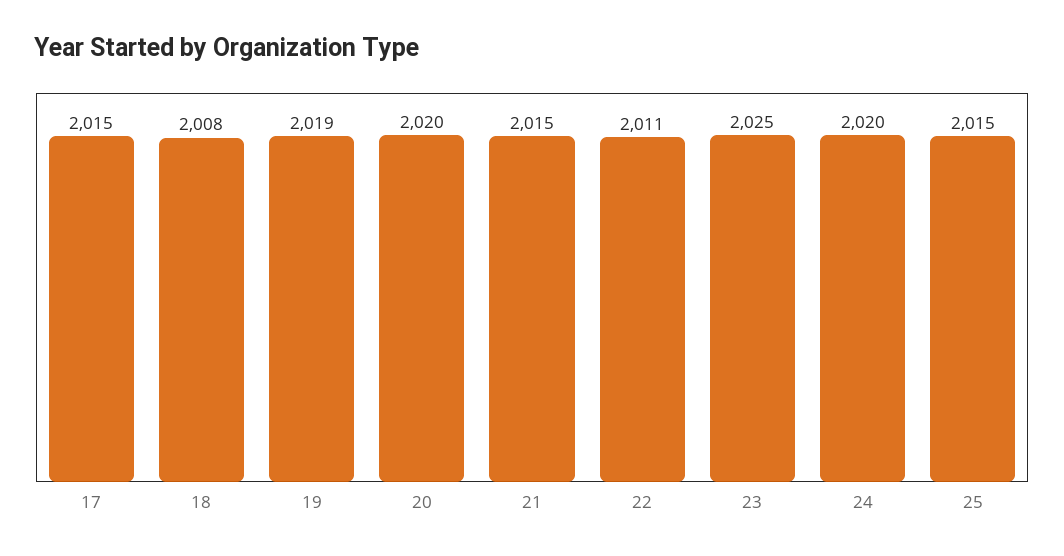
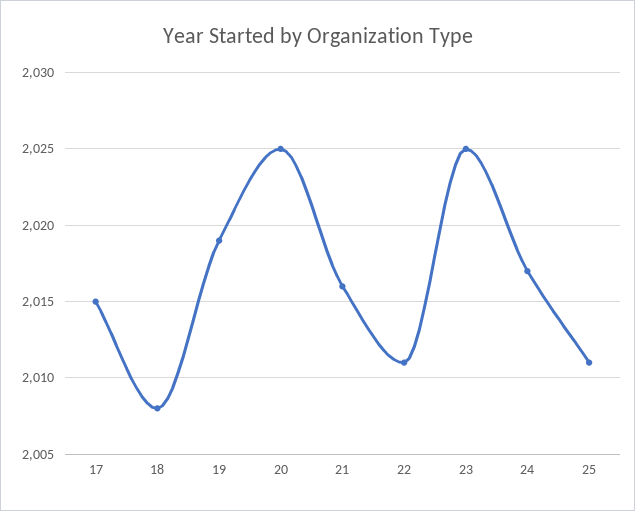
  {
    "17": 2015,
    "18": 2008,
    "19": 2019,
-   "20": 2020,
+   "20": 2025,
-   "21": 2015,
+   "21": 2016,
    "22": 2011,
    "23": 2025,
-   "24": 2020,
+   "24": 2017,
-   "25": 2015
+   "25": 2011
  }

